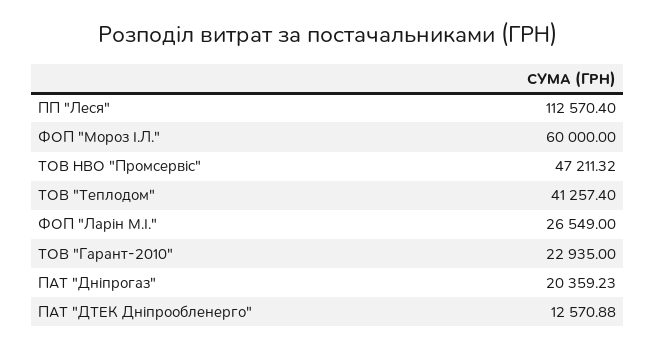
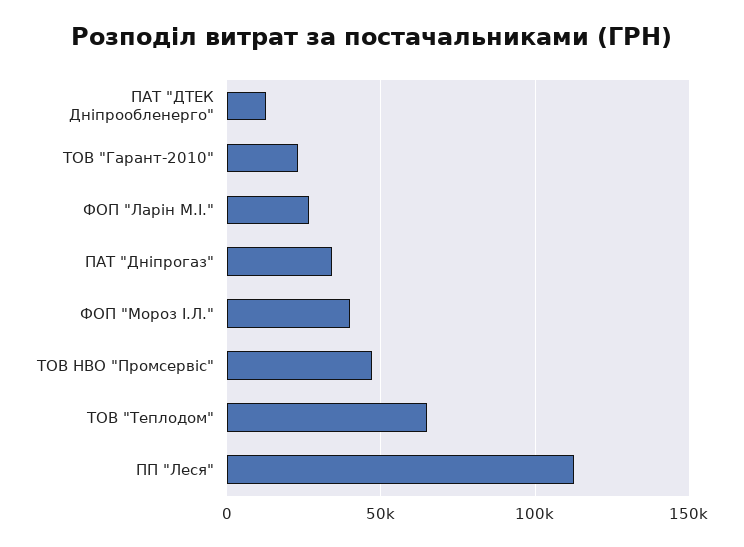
  {
    "ПП \"Леся\"": 112570.4,
-   "ФОП \"Мороз І.Л.\"": 60000,
+   "ФОП \"Мороз І.Л.\"": 40000,
    "ТОВ НВО \"Промсервіс\"": 47211.32,
-   "ТОВ \"Теплодом\"": 41257.4,
+   "ТОВ \"Теплодом\"": 65000,
    "ФОП \"Ларін М.І.\"": 26549,
    "ТОВ \"Гарант-2010\"": 22935,
-   "ПАТ \"Дніпрогаз\"": 20359.23,
+   "ПАТ \"Дніпрогаз\"": 35000,
    "ПАТ \"ДТЕК Дніпрообленерго\"": 12570.88
  }

